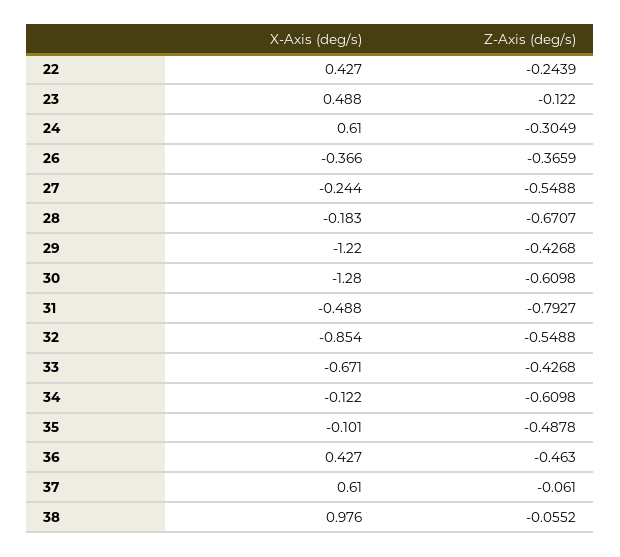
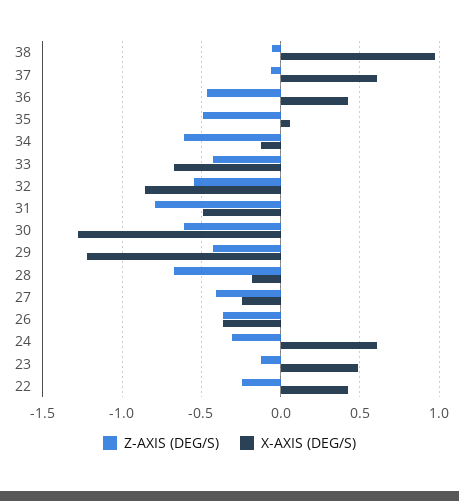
  {
    "X-Axis (deg/s)": {
      "22": 0.427,
      "23": 0.488,
      "24": 0.61,
      "26": -0.366,
      "27": -0.244,
      "28": -0.183,
      "29": -1.22,
      "30": -1.28,
      "31": -0.488,
      "32": -0.854,
      "33": -0.671,
      "34": -0.122,
-     "35": -0.101,
+     "35": 0.05,
      "36": 0.427,
      "37": 0.61,
      "38": 0.976
    },
    "Z-Axis (deg/s)": {
      "22": -0.2439,
      "23": -0.122,
      "24": -0.3049,
      "26": -0.3659,
-     "27": -0.5488,
+     "27": -0.4,
      "28": -0.6707,
      "29": -0.4268,
      "30": -0.6098,
      "31": -0.7927,
      "32": -0.5488,
      "33": -0.4268,
      "34": -0.6098,
      "35": -0.4878,
      "36": -0.463,
      "37": -0.061,
      "38": -0.0552
    }
  }

